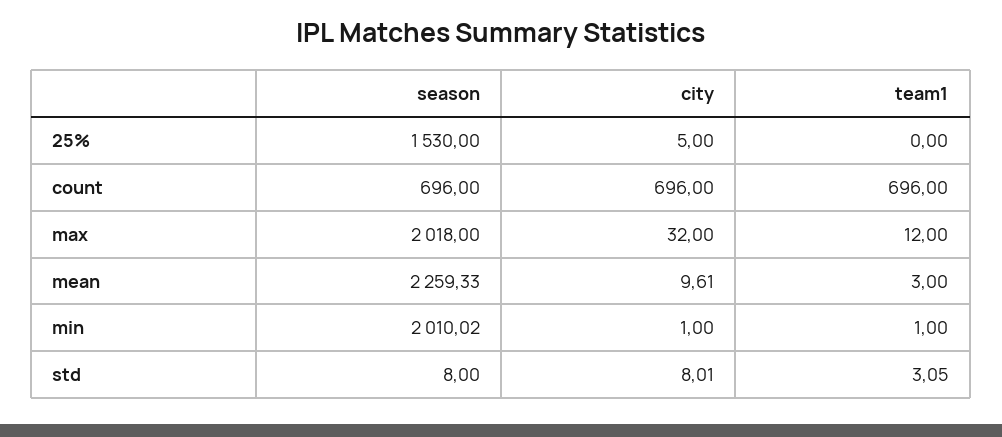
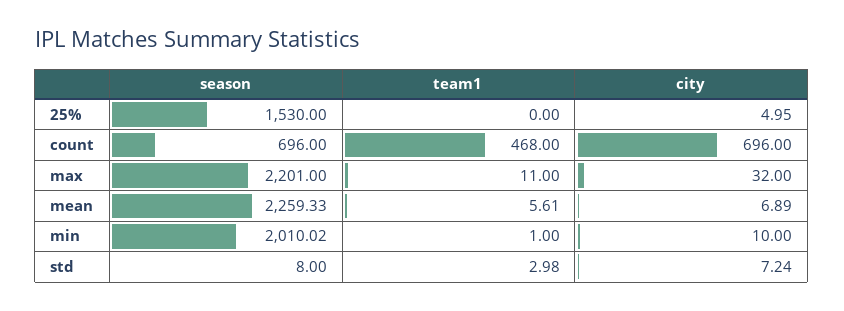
  {
    "season": {
      "25%": 1530,
      "count": 696,
-     "max": 2018,
+     "max": 2201,
      "mean": 2259.33,
      "min": 2010.02,
      "std": 8
    },
    "city": {
-     "25%": 5,
+     "25%": 4.95,
      "count": 696,
      "max": 32,
-     "mean": 9.61,
+     "mean": 6.89,
-     "min": 1,
+     "min": 10,
-     "std": 8.01
+     "std": 7.24
    },
    "team1": {
      "25%": 0,
-     "count": 696,
+     "count": 468,
-     "max": 12,
+     "max": 11,
-     "mean": 3,
+     "mean": 5.61,
      "min": 1,
-     "std": 3.05
+     "std": 2.98
    }
  }

